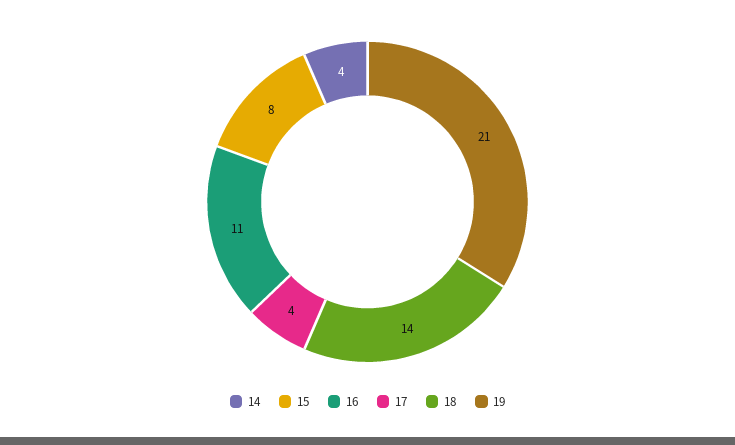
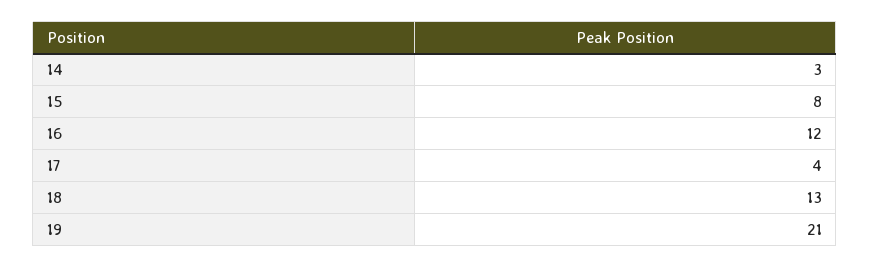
  {
-   "14": 4,
+   "14": 3,
    "15": 8,
-   "16": 11,
+   "16": 12,
    "17": 4,
-   "18": 14,
+   "18": 13,
    "19": 21
  }

